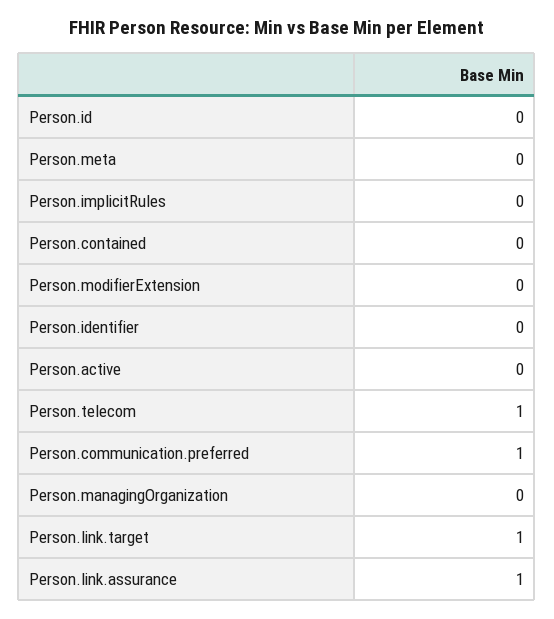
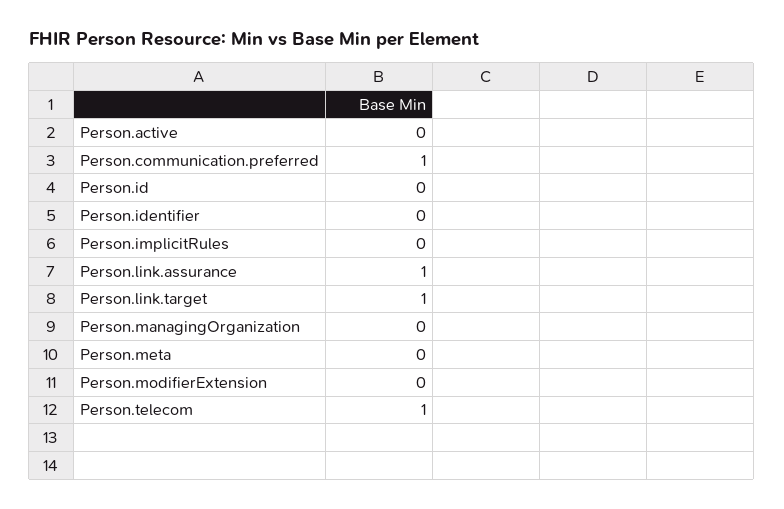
  {
    "Person.id": 0,
    "Person.meta": 0,
    "Person.implicitRules": 0,
-   "Person.contained": 0,
    "Person.modifierExtension": 0,
    "Person.identifier": 0,
    "Person.active": 0,
    "Person.telecom": 1,
    "Person.communication.preferred": 1,
    "Person.managingOrganization": 0,
    "Person.link.target": 1,
    "Person.link.assurance": 1
  }

